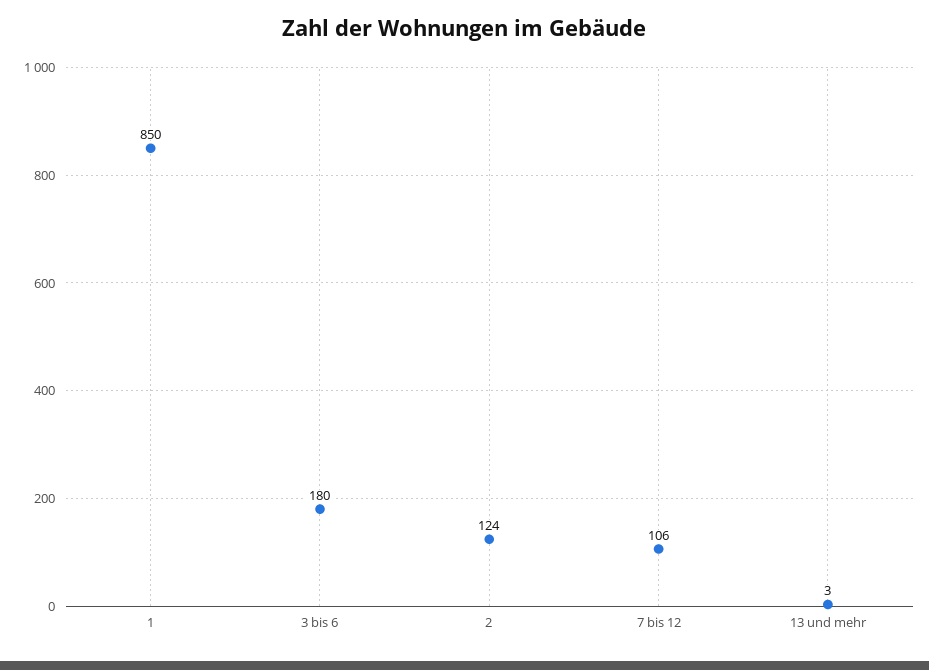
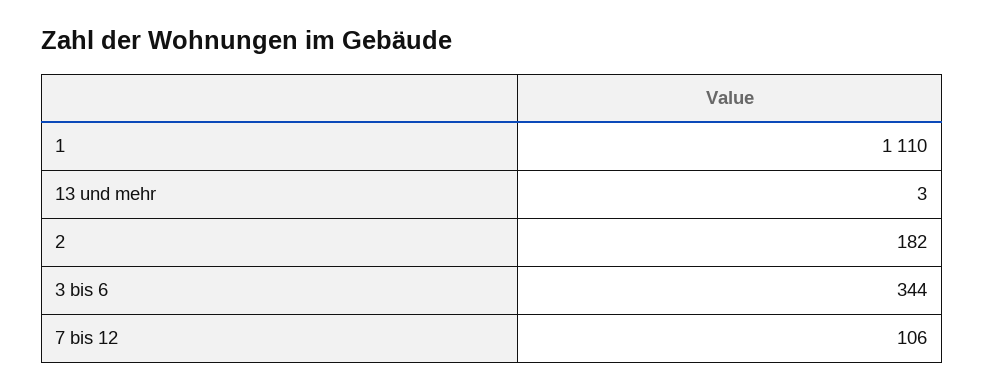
  {
-   "1": 850,
+   "1": 1110,
-   "3 bis 6": 180,
+   "3 bis 6": 344,
-   "2": 124,
+   "2": 182,
    "7 bis 12": 106,
    "13 und mehr": 3
  }

